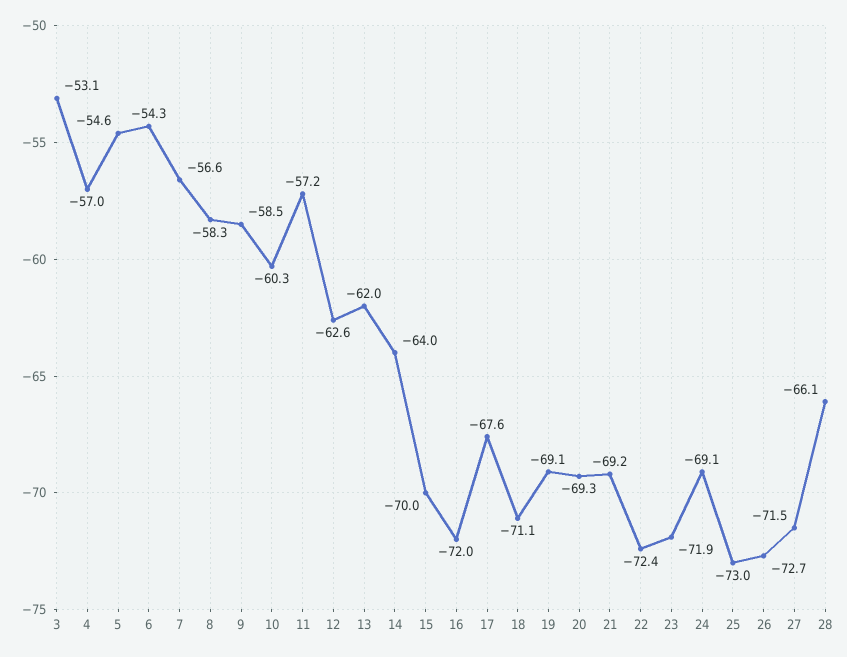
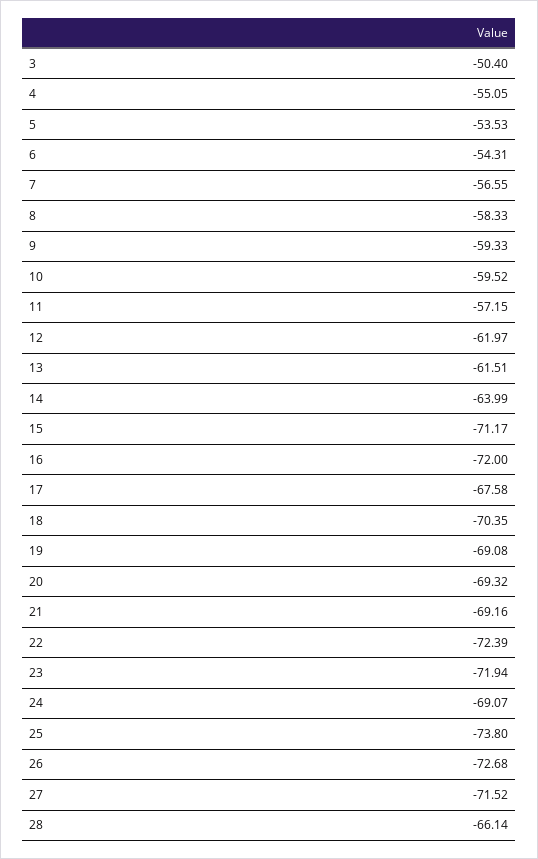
  {
-   "3": -53.1,
+   "3": -50.4,
-   "4": -57,
+   "4": -55.05,
-   "5": -54.6,
+   "5": -53.53,
    "6": -54.31,
    "7": -56.55,
    "8": -58.33,
-   "9": -58.5,
+   "9": -59.33,
-   "10": -60.3,
+   "10": -59.52,
    "11": -57.15,
-   "12": -62.6,
+   "12": -61.97,
-   "13": -62,
+   "13": -61.51,
    "14": -63.99,
-   "15": -70,
+   "15": -71.17,
    "16": -72,
    "17": -67.58,
-   "18": -71.1,
+   "18": -70.35,
    "19": -69.08,
    "20": -69.32,
    "21": -69.16,
    "22": -72.39,
    "23": -71.94,
    "24": -69.07,
-   "25": -73,
+   "25": -73.8,
    "26": -72.68,
    "27": -71.52,
    "28": -66.14
  }

